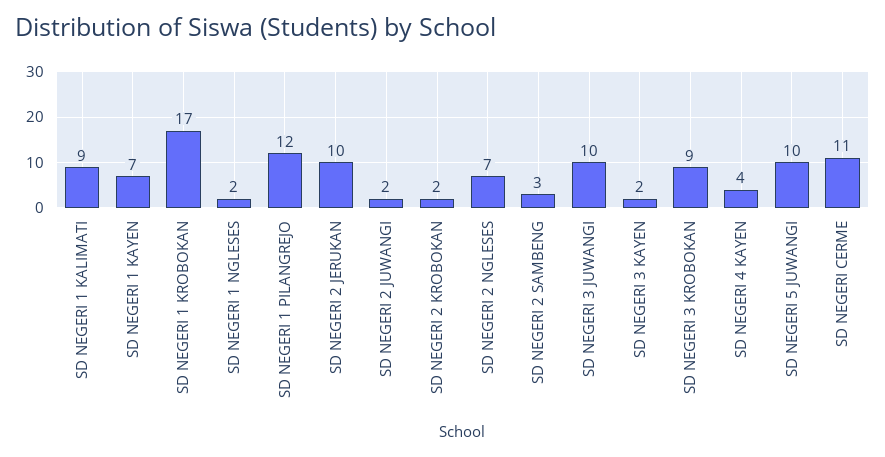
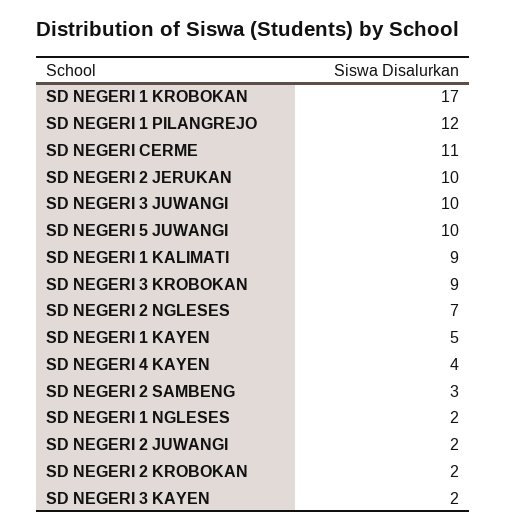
  {
    "SD NEGERI 1 KALIMATI": 9,
-   "SD NEGERI 1 KAYEN": 7,
+   "SD NEGERI 1 KAYEN": 5,
    "SD NEGERI 1 KROBOKAN": 17,
    "SD NEGERI 1 NGLESES": 2,
    "SD NEGERI 1 PILANGREJO": 12,
    "SD NEGERI 2 JERUKAN": 10,
    "SD NEGERI 2 JUWANGI": 2,
    "SD NEGERI 2 KROBOKAN": 2,
    "SD NEGERI 2 NGLESES": 7,
    "SD NEGERI 2 SAMBENG": 3,
    "SD NEGERI 3 JUWANGI": 10,
    "SD NEGERI 3 KAYEN": 2,
    "SD NEGERI 3 KROBOKAN": 9,
    "SD NEGERI 4 KAYEN": 4,
    "SD NEGERI 5 JUWANGI": 10,
    "SD NEGERI CERME": 11
  }

